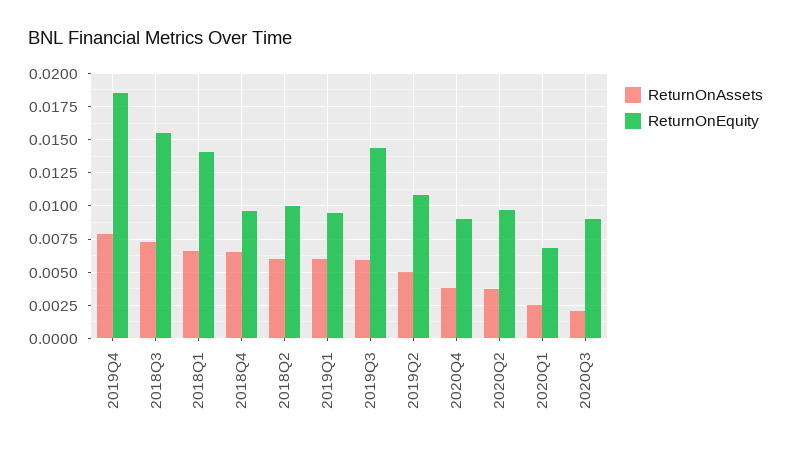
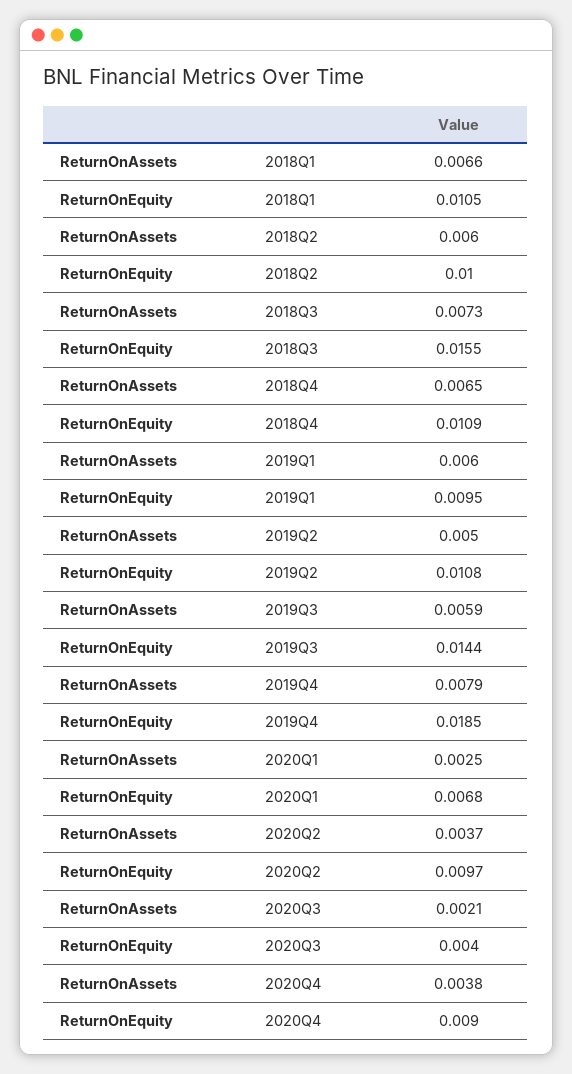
  {
    "ReturnOnAssets": {
      "2019Q4": 0.0079,
      "2018Q3": 0.0073,
      "2018Q1": 0.0066,
      "2018Q4": 0.0065,
      "2018Q2": 0.006,
      "2019Q1": 0.006,
      "2019Q3": 0.0059,
      "2019Q2": 0.005,
      "2020Q4": 0.0038,
      "2020Q2": 0.0037,
      "2020Q1": 0.0025,
      "2020Q3": 0.0021
    },
    "ReturnOnEquity": {
      "2019Q4": 0.0185,
      "2018Q3": 0.0155,
-     "2018Q1": 0.014,
+     "2018Q1": 0.0105,
-     "2018Q4": 0.0095,
+     "2018Q4": 0.0109,
      "2018Q2": 0.01,
      "2019Q1": 0.0095,
      "2019Q3": 0.0144,
      "2019Q2": 0.0108,
      "2020Q4": 0.009,
      "2020Q2": 0.0097,
      "2020Q1": 0.0068,
-     "2020Q3": 0.009
+     "2020Q3": 0.004
    }
  }

